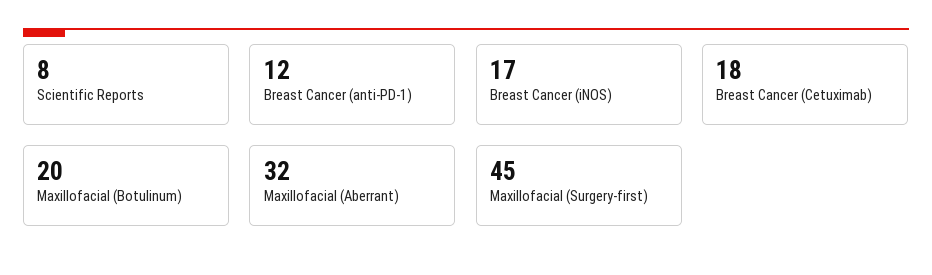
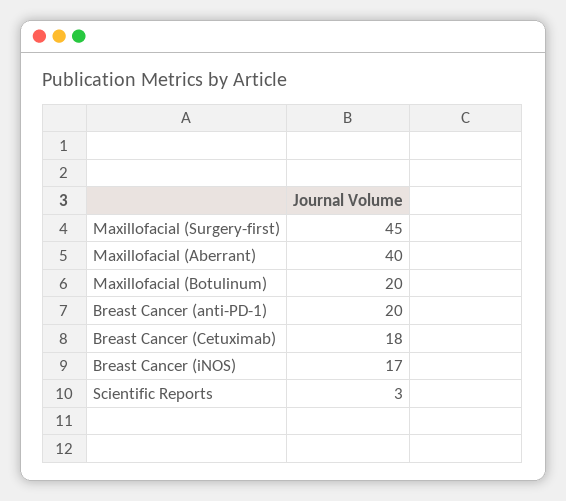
  {
-   "Scientific Reports": 8,
+   "Scientific Reports": 3,
-   "Breast Cancer (anti-PD-1)": 12,
+   "Breast Cancer (anti-PD-1)": 20,
    "Breast Cancer (iNOS)": 17,
    "Breast Cancer (Cetuximab)": 18,
    "Maxillofacial (Botulinum)": 20,
-   "Maxillofacial (Aberrant)": 32,
+   "Maxillofacial (Aberrant)": 40,
    "Maxillofacial (Surgery-first)": 45
  }

